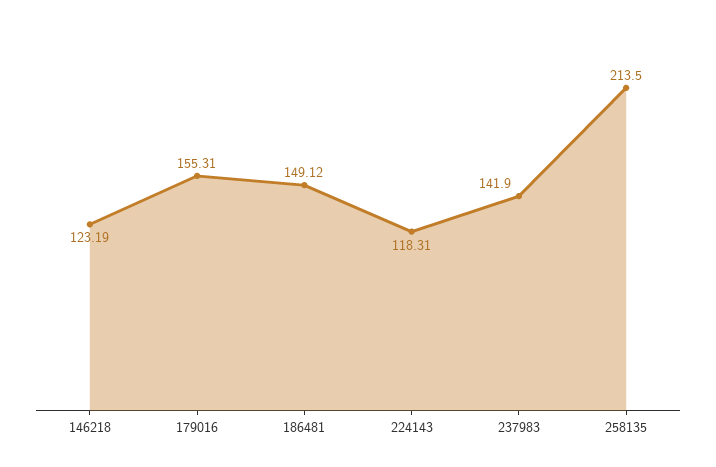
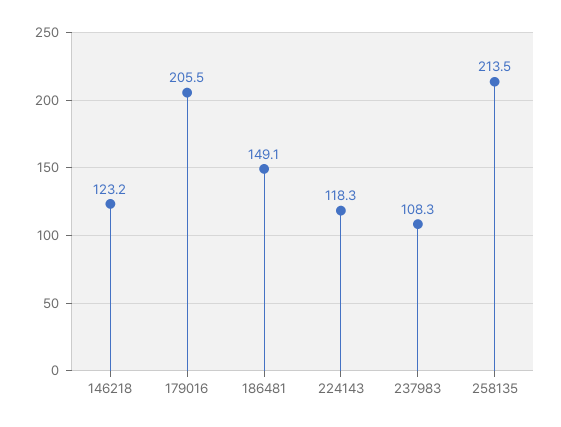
  {
    "146218": 123.19,
-   "179016": 155.31,
+   "179016": 205.5,
    "186481": 149.12,
    "224143": 118.31,
-   "237983": 141.9,
+   "237983": 108.3,
    "258135": 213.5
  }

